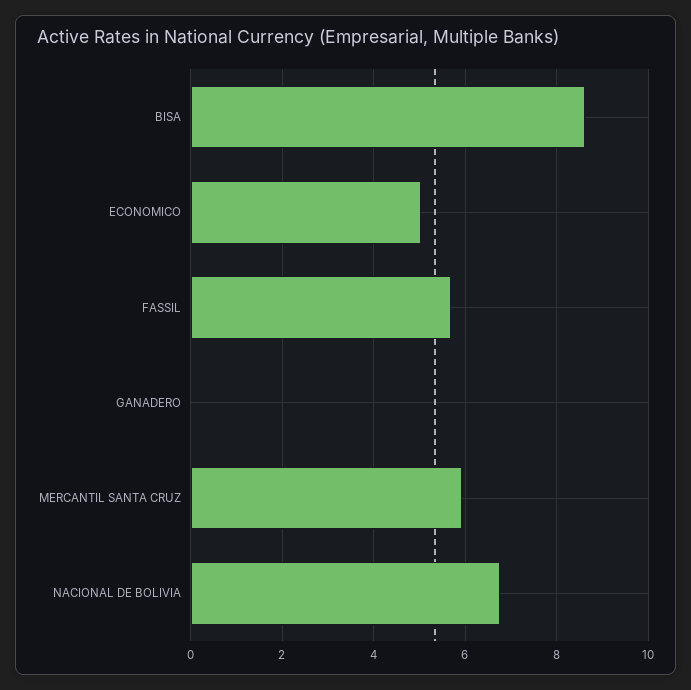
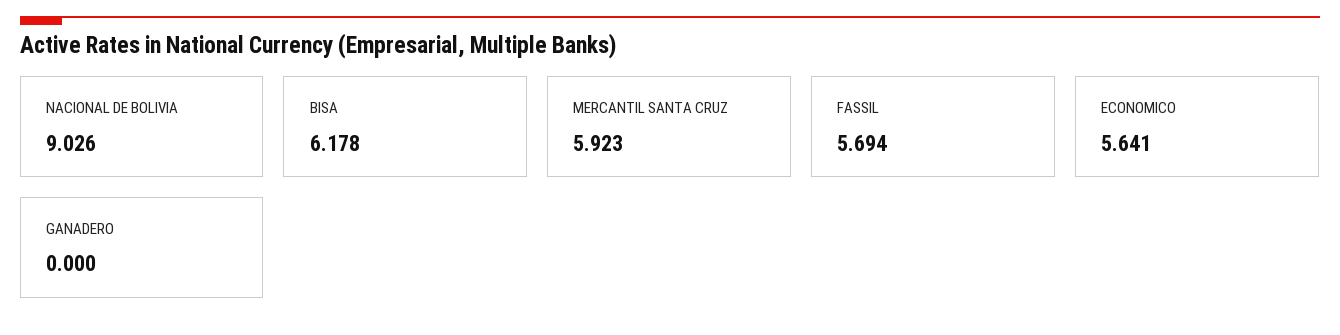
  {
-   "BISA": 8.6,
+   "BISA": 6.178,
-   "ECONOMICO": 5,
+   "ECONOMICO": 5.641,
    "FASSIL": 5.694,
    "GANADERO": 0,
    "MERCANTIL SANTA CRUZ": 5.923,
-   "NACIONAL DE BOLIVIA": 6.8
+   "NACIONAL DE BOLIVIA": 9.026
  }

